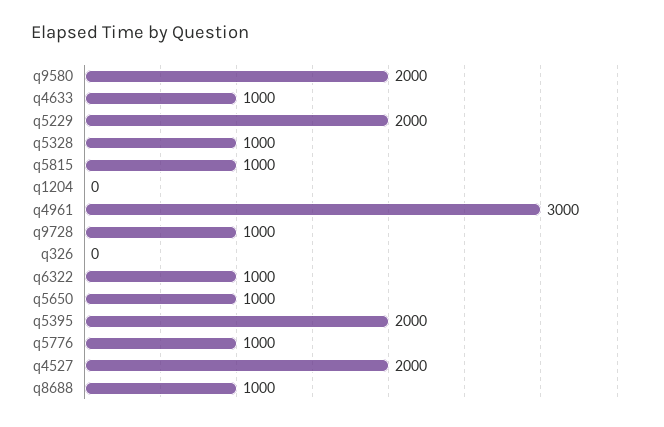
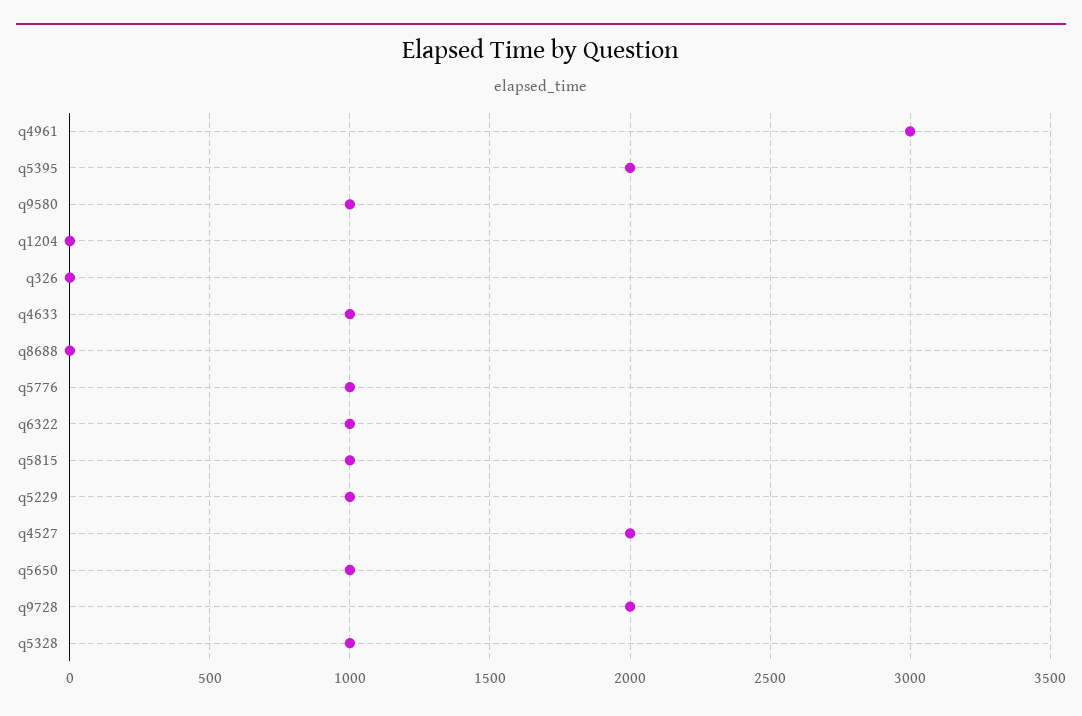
  {
-   "q9580": 2000,
+   "q9580": 1000,
    "q4633": 1000,
-   "q5229": 2000,
+   "q5229": 1000,
    "q5328": 1000,
    "q5815": 1000,
    "q1204": 0,
    "q4961": 3000,
-   "q9728": 1000,
+   "q9728": 2000,
    "q326": 0,
    "q6322": 1000,
    "q5650": 1000,
    "q5395": 2000,
    "q5776": 1000,
    "q4527": 2000,
-   "q8688": 1000
+   "q8688": 0
  }

